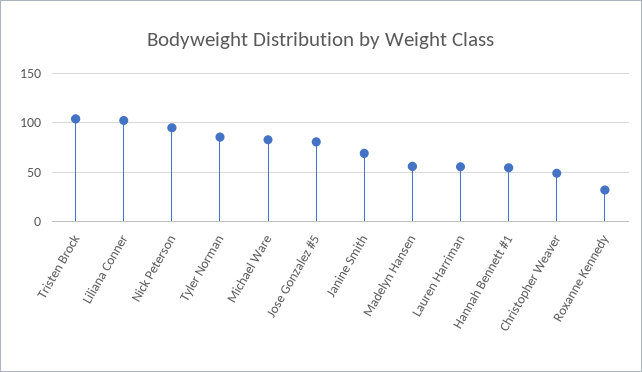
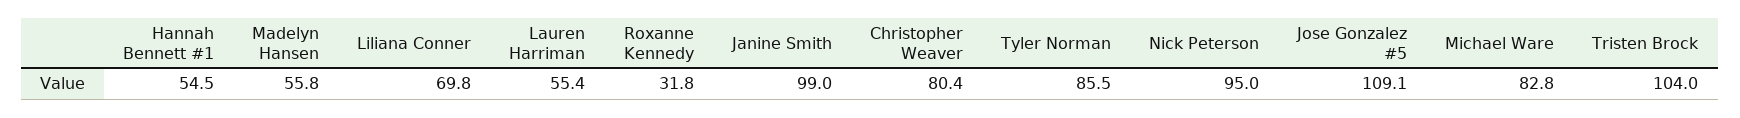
  {
    "Tristen Brock": 104,
-   "Liliana Conner": 100,
+   "Liliana Conner": 69.8,
    "Nick Peterson": 95,
    "Tyler Norman": 85.5,
    "Michael Ware": 82.8,
-   "Jose Gonzalez #5": 80,
+   "Jose Gonzalez #5": 109.1,
-   "Janine Smith": 70,
+   "Janine Smith": 99,
    "Madelyn Hansen": 55.8,
    "Lauren Harriman": 55.4,
    "Hannah Bennett #1": 54.5,
-   "Christopher Weaver": 50,
+   "Christopher Weaver": 80.4,
    "Roxanne Kennedy": 31.8
  }

